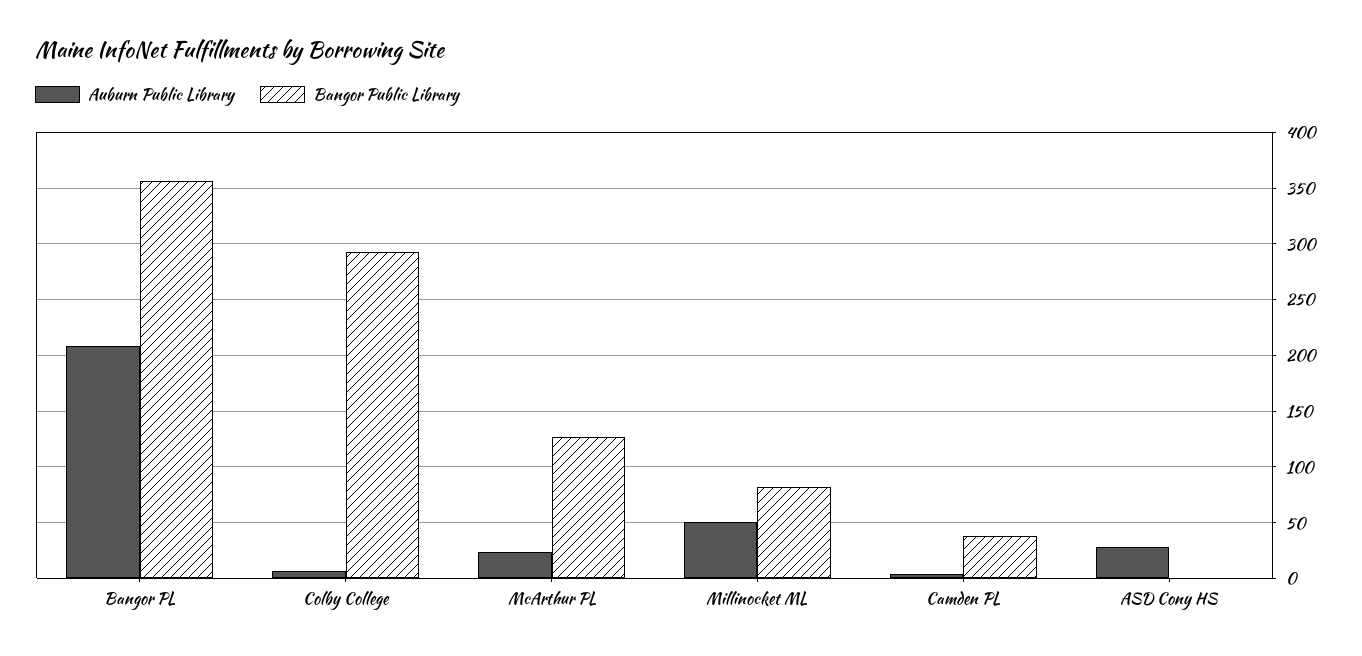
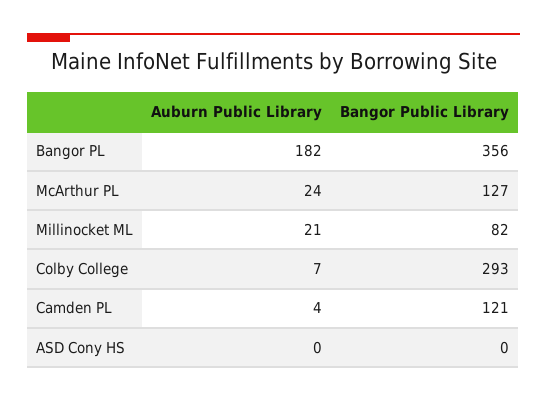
  {
    "Auburn Public Library": {
-     "Bangor PL": 210,
+     "Bangor PL": 182,
      "Colby College": 7,
      "McArthur PL": 24,
-     "Millinocket ML": 50,
+     "Millinocket ML": 21,
      "Camden PL": 4,
-     "ASD Cony HS": 30
+     "ASD Cony HS": 0
    },
    "Bangor Public Library": {
      "Bangor PL": 356,
      "Colby College": 293,
      "McArthur PL": 127,
      "Millinocket ML": 82,
-     "Camden PL": 40,
+     "Camden PL": 121,
      "ASD Cony HS": 0
    }
  }

